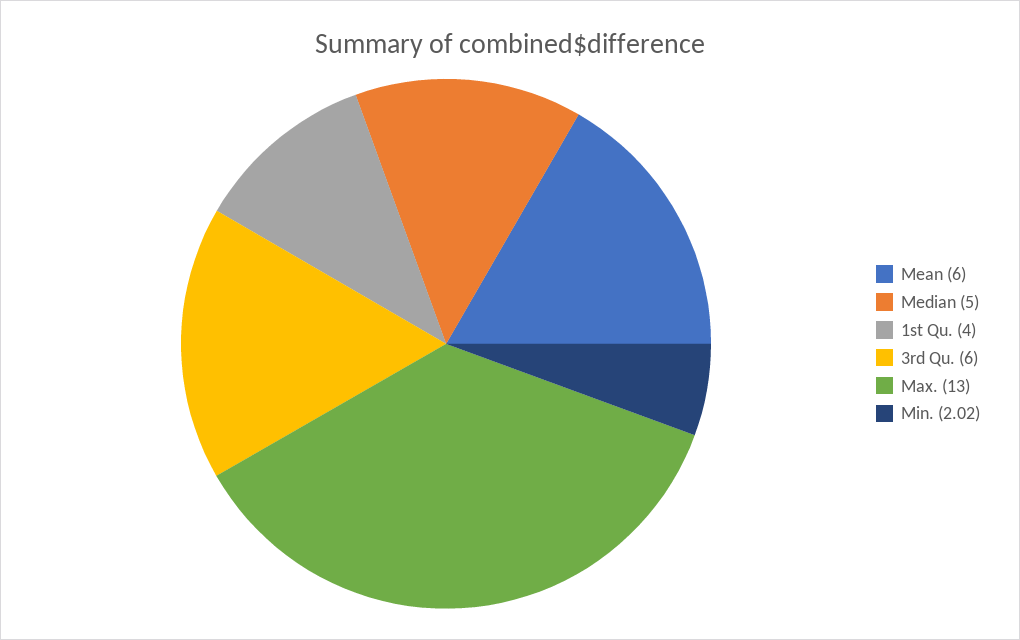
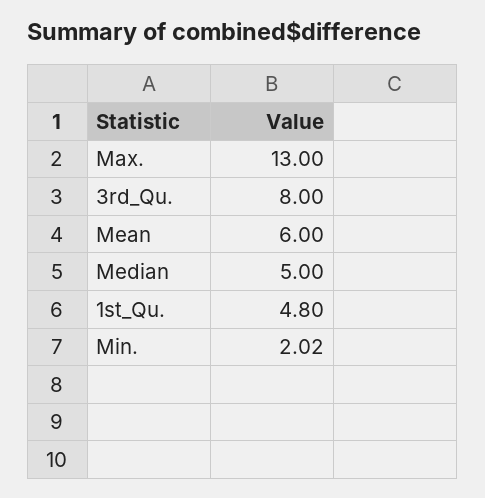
  {
    "Mean": 6,
    "Median": 5,
-   "1st Qu.": 4,
+   "1st Qu.": 4.8,
-   "3rd Qu.": 6,
+   "3rd Qu.": 8,
    "Max.": 13,
    "Min.": 2.02
  }

